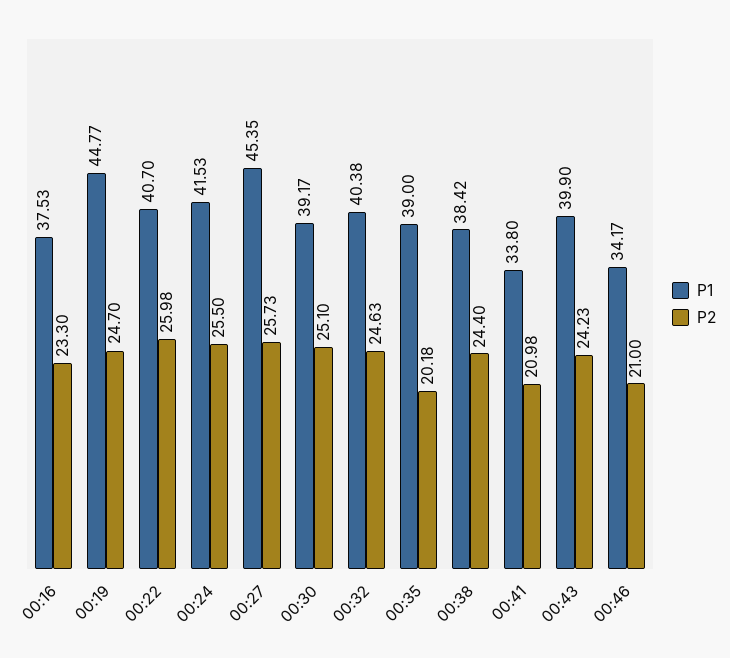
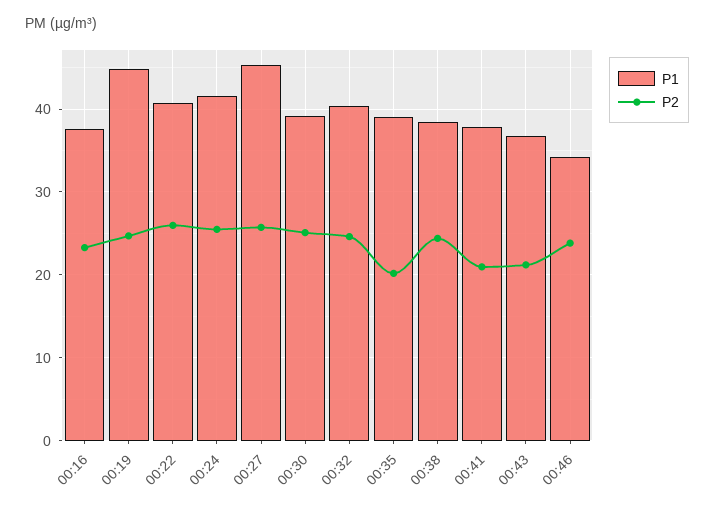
  {
    "P1": {
      "00:16": 37.53,
      "00:19": 44.77,
      "00:22": 40.7,
      "00:24": 41.53,
      "00:27": 45.35,
      "00:30": 39.17,
      "00:32": 40.38,
      "00:35": 39,
      "00:38": 38.42,
-     "00:41": 33.8,
+     "00:41": 38,
-     "00:43": 39.9,
+     "00:43": 37,
      "00:46": 34.17
    },
    "P2": {
      "00:16": 23.3,
      "00:19": 24.7,
      "00:22": 25.98,
      "00:24": 25.5,
      "00:27": 25.73,
      "00:30": 25.1,
      "00:32": 24.63,
      "00:35": 20.18,
      "00:38": 24.4,
      "00:41": 20.98,
-     "00:43": 24.23,
+     "00:43": 21,
-     "00:46": 21
+     "00:46": 24
    }
  }

